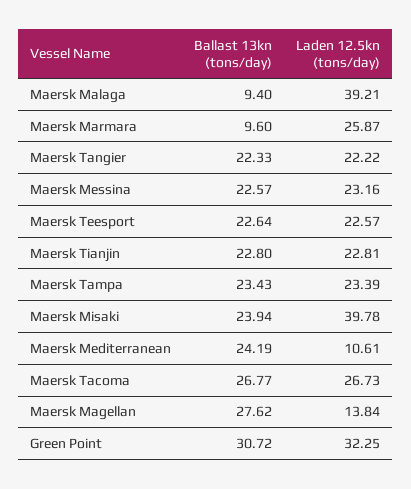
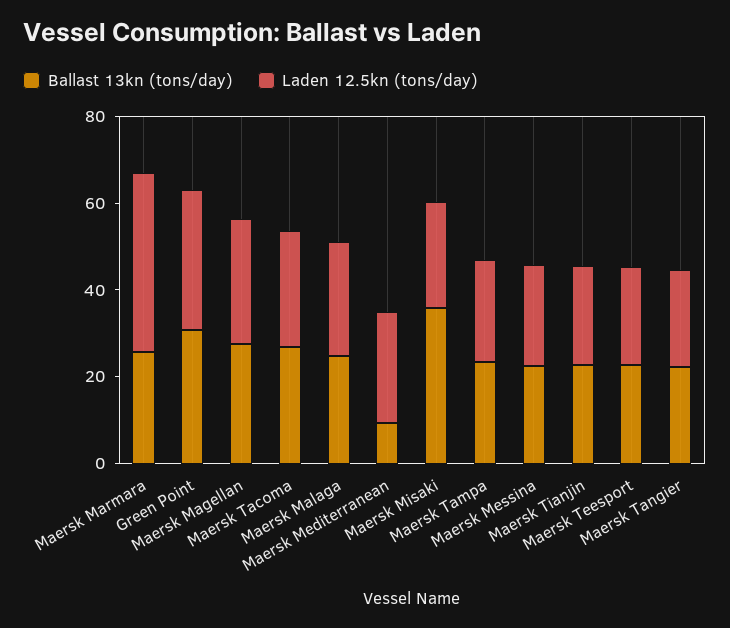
  {
    "Ballast 13kn (tons/day)": {
-     "Maersk Malaga": 9.4,
+     "Maersk Malaga": 25,
-     "Maersk Marmara": 9.6,
+     "Maersk Marmara": 25,
      "Maersk Tangier": 22.33,
      "Maersk Messina": 22.57,
      "Maersk Teesport": 22.64,
      "Maersk Tianjin": 22.8,
      "Maersk Tampa": 23.43,
-     "Maersk Misaki": 23.94,
+     "Maersk Misaki": 35,
-     "Maersk Mediterranean": 24.19,
+     "Maersk Mediterranean": 10,
      "Maersk Tacoma": 26.77,
      "Maersk Magellan": 27.62,
      "Green Point": 30.72
    },
    "Laden 12.5kn (tons/day)": {
-     "Maersk Malaga": 39.21,
+     "Maersk Malaga": 25,
-     "Maersk Marmara": 25.87,
+     "Maersk Marmara": 40,
      "Maersk Tangier": 22.22,
      "Maersk Messina": 23.16,
      "Maersk Teesport": 22.57,
      "Maersk Tianjin": 22.81,
      "Maersk Tampa": 23.39,
-     "Maersk Misaki": 39.78,
+     "Maersk Misaki": 25,
-     "Maersk Mediterranean": 10.61,
+     "Maersk Mediterranean": 25,
      "Maersk Tacoma": 26.73,
-     "Maersk Magellan": 13.84,
+     "Maersk Magellan": 30,
      "Green Point": 32.25
    }
  }

